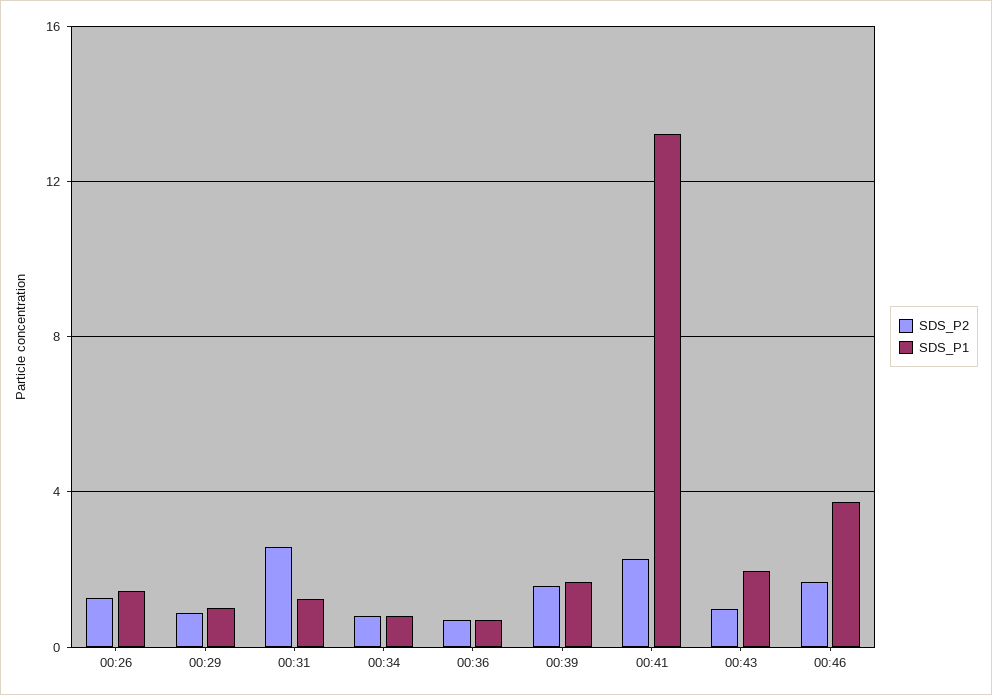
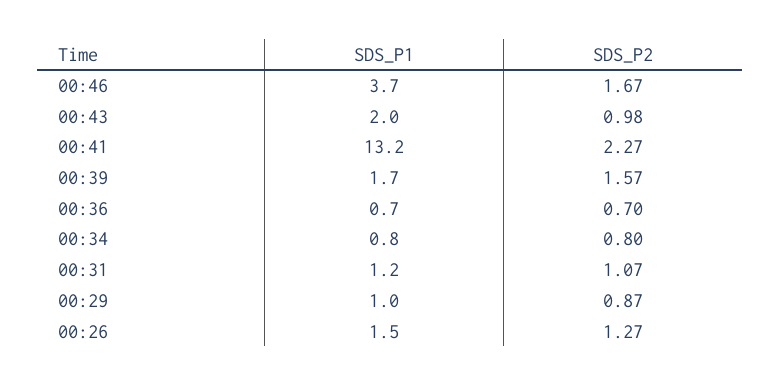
  {
    "SDS_P2": {
      "00:26": 1.27,
      "00:29": 0.87,
-     "00:31": 2.5,
+     "00:31": 1.07,
      "00:34": 0.8,
      "00:36": 0.7,
      "00:39": 1.57,
      "00:41": 2.27,
      "00:43": 0.98,
      "00:46": 1.67
    },
    "SDS_P1": {
      "00:26": 1.5,
      "00:29": 1,
      "00:31": 1.2,
      "00:34": 0.8,
      "00:36": 0.7,
      "00:39": 1.7,
      "00:41": 13.2,
      "00:43": 2,
      "00:46": 3.7
    }
  }

